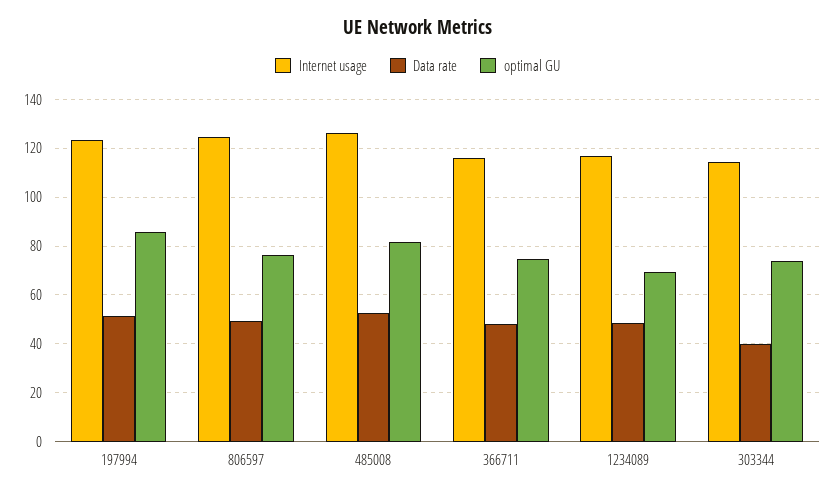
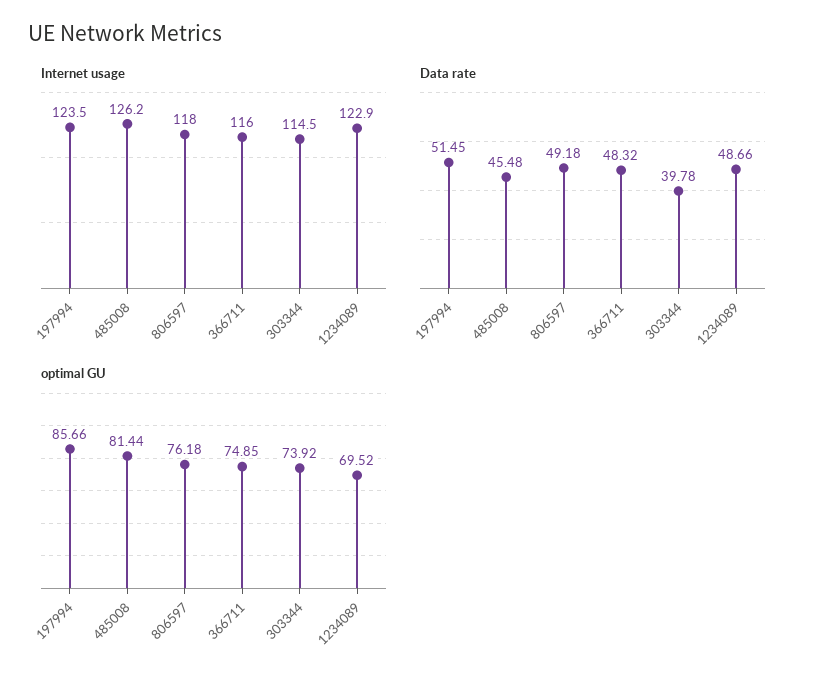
  {
    "Internet usage": {
      "197994": 123.5,
-     "806597": 125,
+     "806597": 118,
      "485008": 126.2,
      "366711": 116,
-     "1234089": 117.5,
+     "1234089": 122.9,
      "303344": 114.5
    },
    "Data rate": {
      "197994": 51.45,
      "806597": 49.18,
-     "485008": 52.5,
+     "485008": 45.48,
      "366711": 48.32,
      "1234089": 48.66,
      "303344": 39.78
    },
    "optimal GU": {
      "197994": 85.66,
      "806597": 76.18,
      "485008": 81.44,
      "366711": 74.85,
      "1234089": 69.52,
      "303344": 73.92
    }
  }

